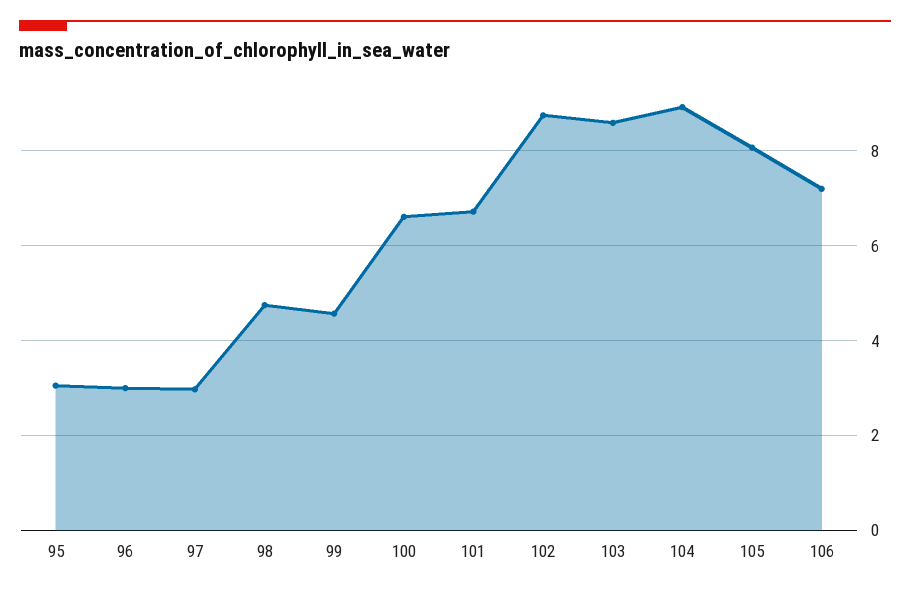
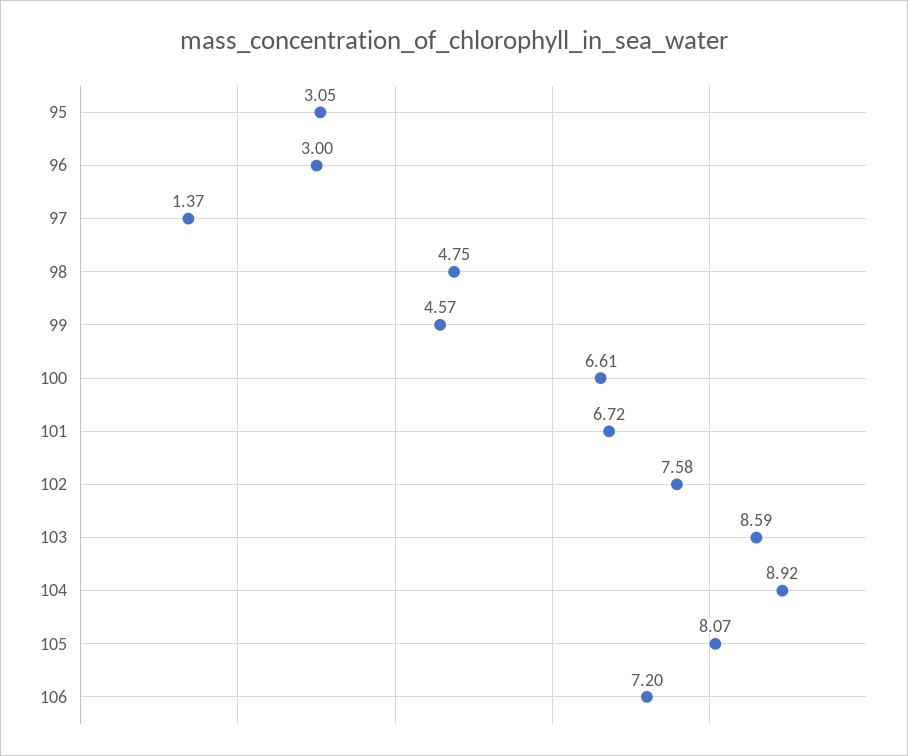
  {
    "95": 3.05,
    "96": 3,
-   "97": 3,
+   "97": 1.37,
    "98": 4.75,
    "99": 4.57,
    "100": 6.61,
    "101": 6.72,
-   "102": 8.8,
+   "102": 7.58,
    "103": 8.59,
    "104": 8.92,
    "105": 8.07,
    "106": 7.2
  }

